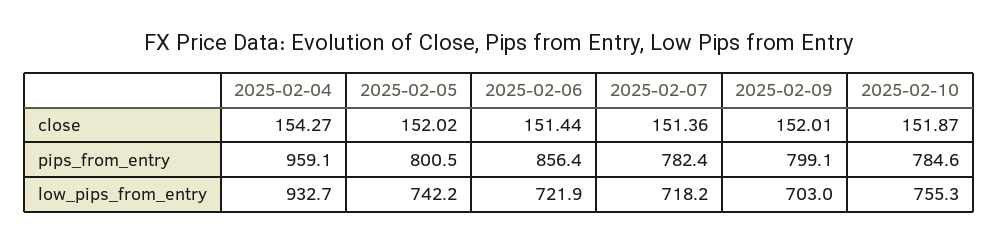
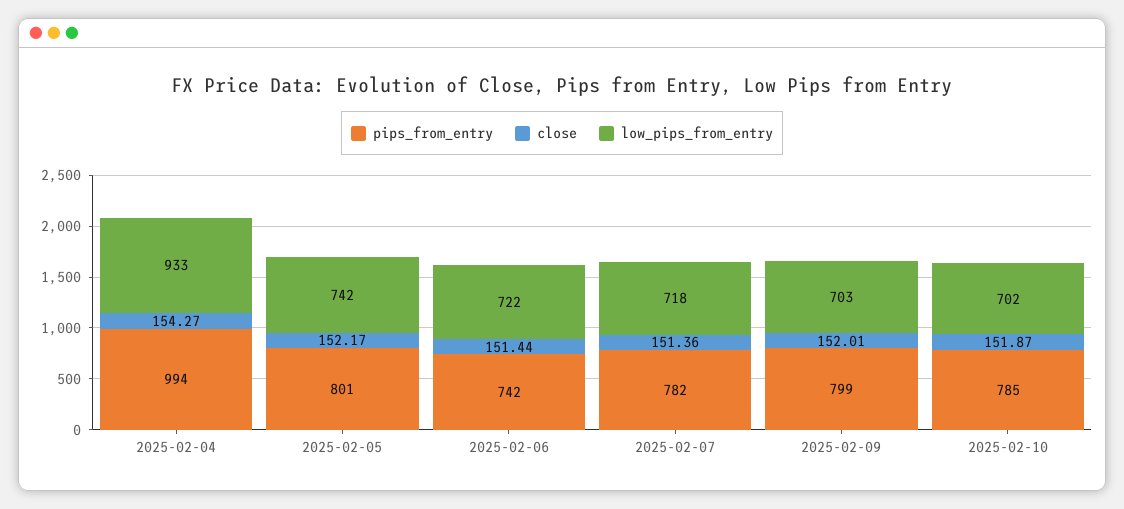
  {
    "close": {
      "2025-02-04": 154.27,
-     "2025-02-05": 152.02,
+     "2025-02-05": 152.17,
      "2025-02-06": 151.44,
      "2025-02-07": 151.36,
      "2025-02-09": 152.01,
      "2025-02-10": 151.87
    },
    "pips_from_entry": {
-     "2025-02-04": 959.1,
+     "2025-02-04": 994,
      "2025-02-05": 800.5,
-     "2025-02-06": 856.4,
+     "2025-02-06": 742,
      "2025-02-07": 782.4,
      "2025-02-09": 799.1,
      "2025-02-10": 784.6
    },
    "low_pips_from_entry": {
      "2025-02-04": 932.7,
      "2025-02-05": 742.2,
      "2025-02-06": 721.9,
      "2025-02-07": 718.2,
      "2025-02-09": 703,
-     "2025-02-10": 755.3
+     "2025-02-10": 702
    }
  }

